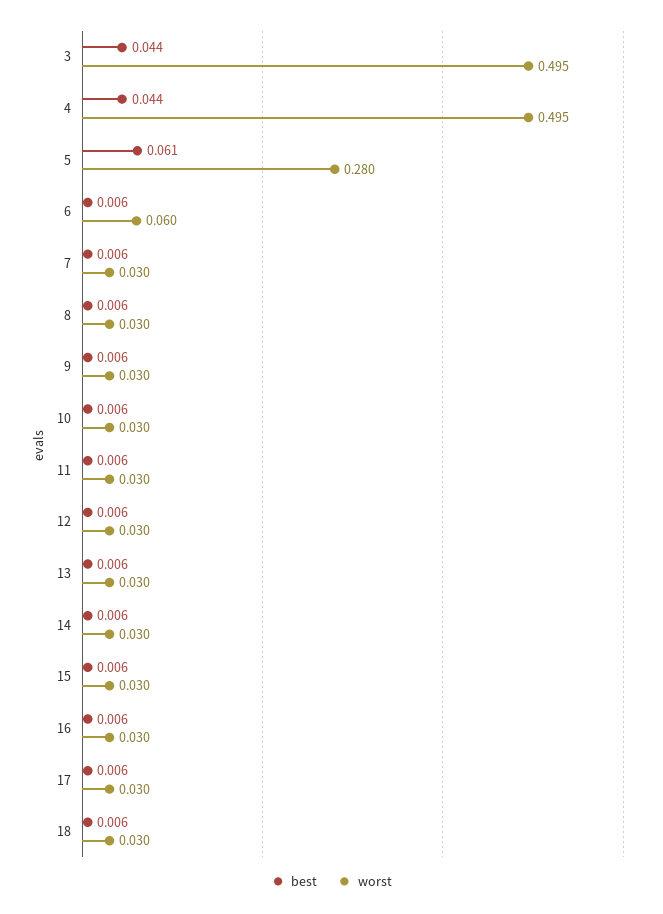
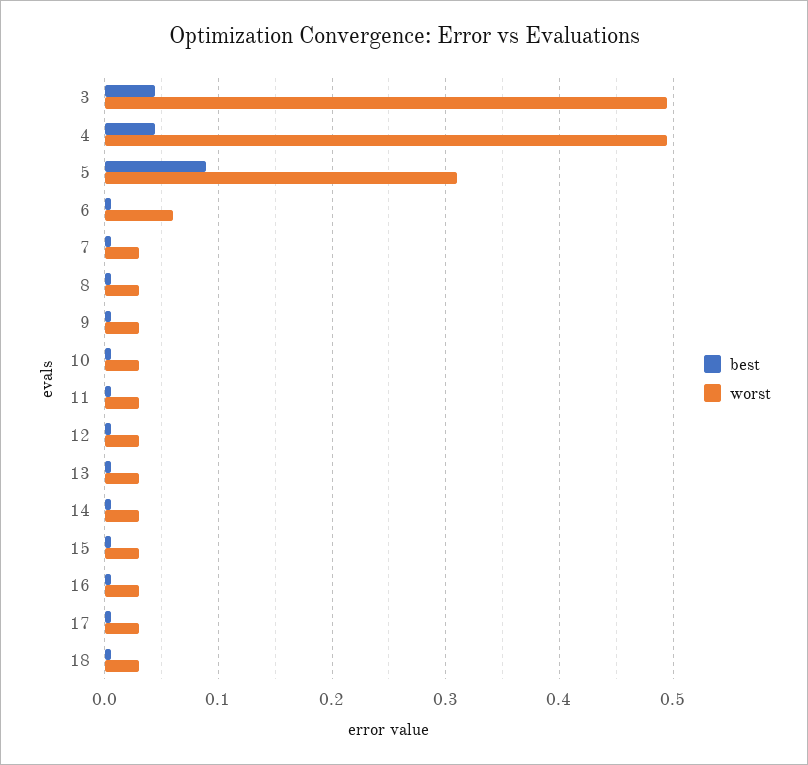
  {
    "best": {
      "3": 0.044,
      "4": 0.044,
-     "5": 0.061,
+     "5": 0.09,
      "6": 0.006,
      "7": 0.006,
      "8": 0.006,
      "9": 0.006,
      "10": 0.006,
      "11": 0.006,
      "12": 0.006,
      "13": 0.006,
      "14": 0.006,
      "15": 0.006,
      "16": 0.006,
      "17": 0.006,
      "18": 0.006
    },
    "worst": {
      "3": 0.495,
      "4": 0.495,
-     "5": 0.28,
+     "5": 0.31,
      "6": 0.06,
      "7": 0.03,
      "8": 0.03,
      "9": 0.03,
      "10": 0.03,
      "11": 0.03,
      "12": 0.03,
      "13": 0.03,
      "14": 0.03,
      "15": 0.03,
      "16": 0.03,
      "17": 0.03,
      "18": 0.03
    }
  }

